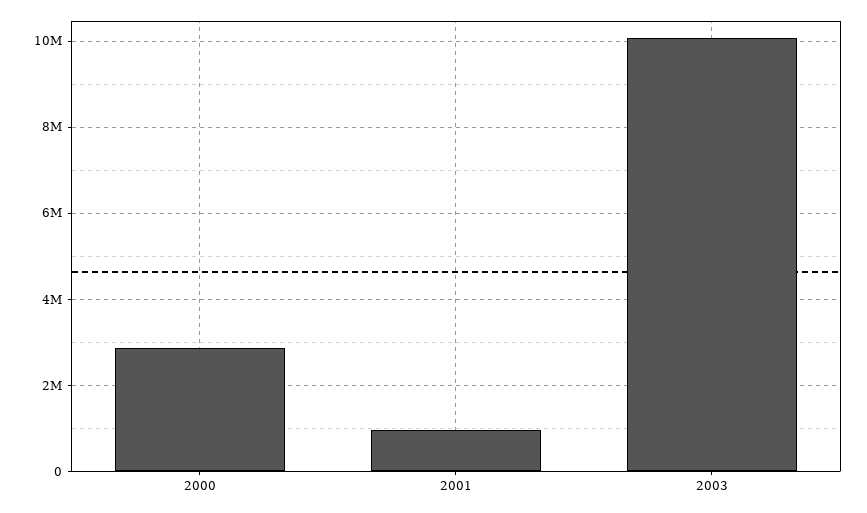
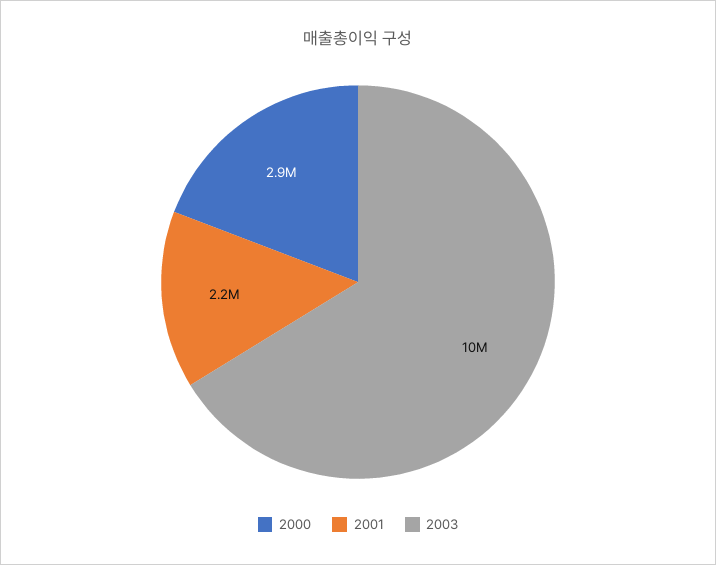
  {
    "2000": 2900000,
-   "2001": 1000000,
+   "2001": 2200000,
    "2003": 10000000
  }

